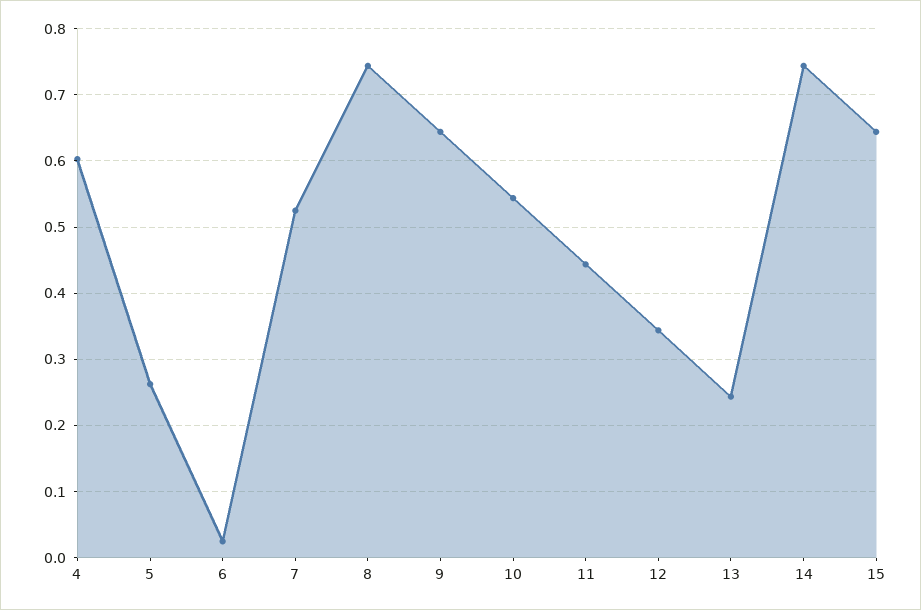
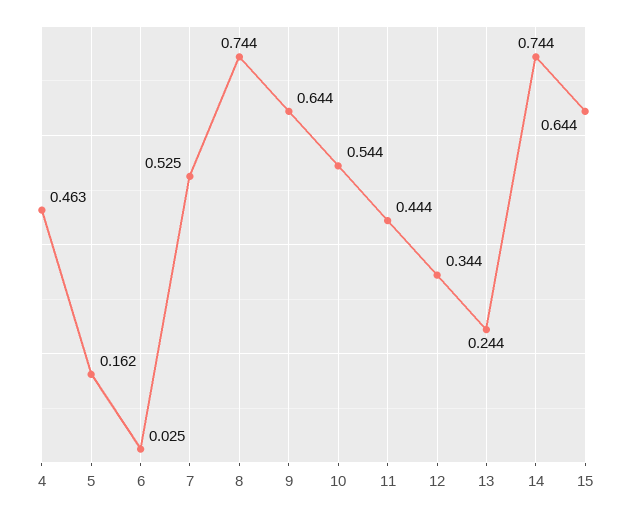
  {
-   "4": 0.6,
+   "4": 0.463,
-   "5": 0.26,
+   "5": 0.162,
    "6": 0.025,
    "7": 0.525,
    "8": 0.744,
    "9": 0.644,
    "10": 0.544,
    "11": 0.444,
    "12": 0.344,
    "13": 0.244,
    "14": 0.744,
    "15": 0.644
  }

